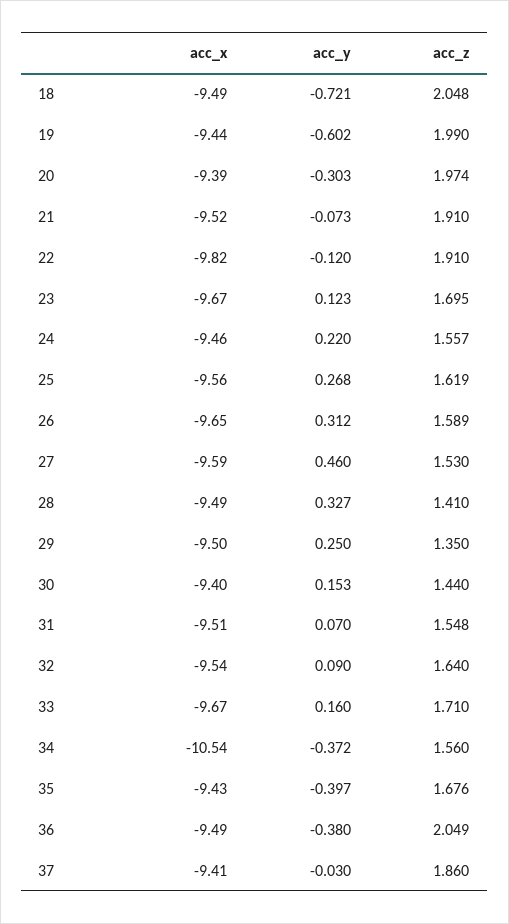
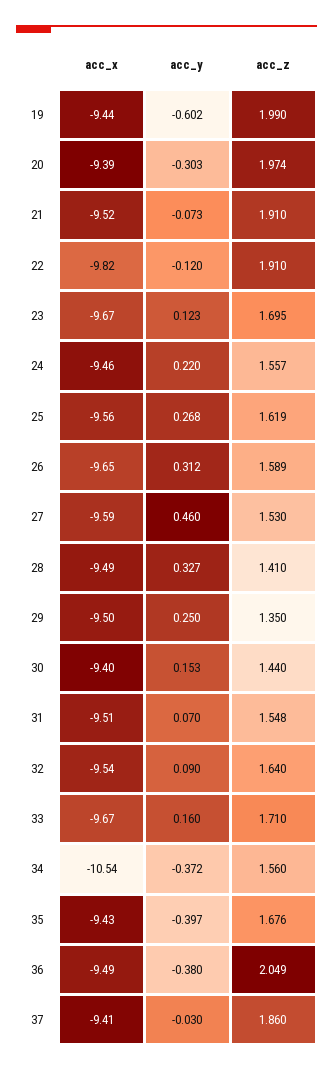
  {
    "acc_x": {
-     "18": -9.49,
      "19": -9.44,
      "20": -9.39,
      "21": -9.52,
      "22": -9.82,
      "23": -9.67,
      "24": -9.46,
      "25": -9.56,
      "26": -9.65,
      "27": -9.59,
      "28": -9.49,
      "29": -9.5,
      "30": -9.4,
      "31": -9.51,
      "32": -9.54,
      "33": -9.67,
      "34": -10.54,
      "35": -9.43,
      "36": -9.49,
      "37": -9.41
    },
    "acc_y": {
-     "18": -0.721,
      "19": -0.602,
      "20": -0.303,
      "21": -0.073,
      "22": -0.12,
      "23": 0.123,
      "24": 0.22,
      "25": 0.268,
      "26": 0.312,
      "27": 0.46,
      "28": 0.327,
      "29": 0.25,
      "30": 0.153,
      "31": 0.07,
      "32": 0.09,
      "33": 0.16,
      "34": -0.372,
      "35": -0.397,
      "36": -0.38,
      "37": -0.03
    },
    "acc_z": {
-     "18": 2.048,
      "19": 1.99,
      "20": 1.974,
      "21": 1.91,
      "22": 1.91,
      "23": 1.695,
      "24": 1.557,
      "25": 1.619,
      "26": 1.589,
      "27": 1.53,
      "28": 1.41,
      "29": 1.35,
      "30": 1.44,
      "31": 1.548,
      "32": 1.64,
      "33": 1.71,
      "34": 1.56,
      "35": 1.676,
      "36": 2.049,
      "37": 1.86
    }
  }

